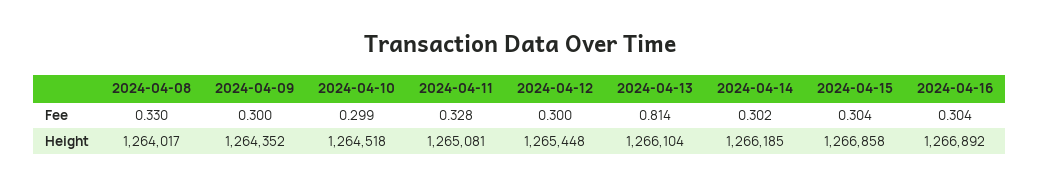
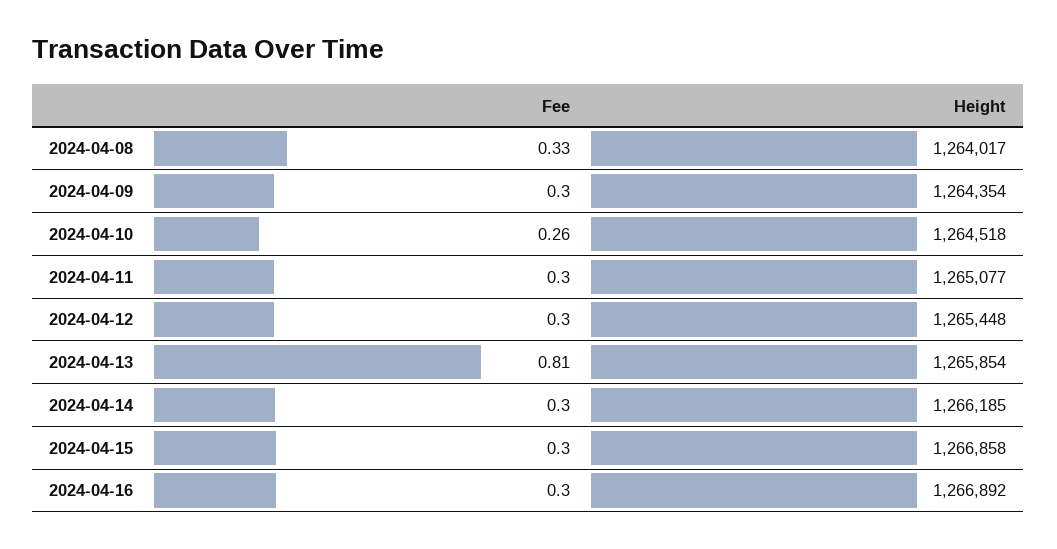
  {
    "2024-04-08": {
      "Fee": 0.33,
      "Height": 1264017
    },
    "2024-04-09": {
      "Fee": 0.3,
-     "Height": 1264352
+     "Height": 1264354
    },
    "2024-04-10": {
-     "Fee": 0.299,
+     "Fee": 0.26,
      "Height": 1264518
    },
    "2024-04-11": {
-     "Fee": 0.328,
+     "Fee": 0.3,
-     "Height": 1265081
+     "Height": 1265077
    },
    "2024-04-12": {
      "Fee": 0.3,
      "Height": 1265448
    },
    "2024-04-13": {
      "Fee": 0.814,
-     "Height": 1266104
+     "Height": 1265854
    },
    "2024-04-14": {
      "Fee": 0.302,
      "Height": 1266185
    },
    "2024-04-15": {
      "Fee": 0.304,
      "Height": 1266858
    },
    "2024-04-16": {
      "Fee": 0.304,
      "Height": 1266892
    }
  }

